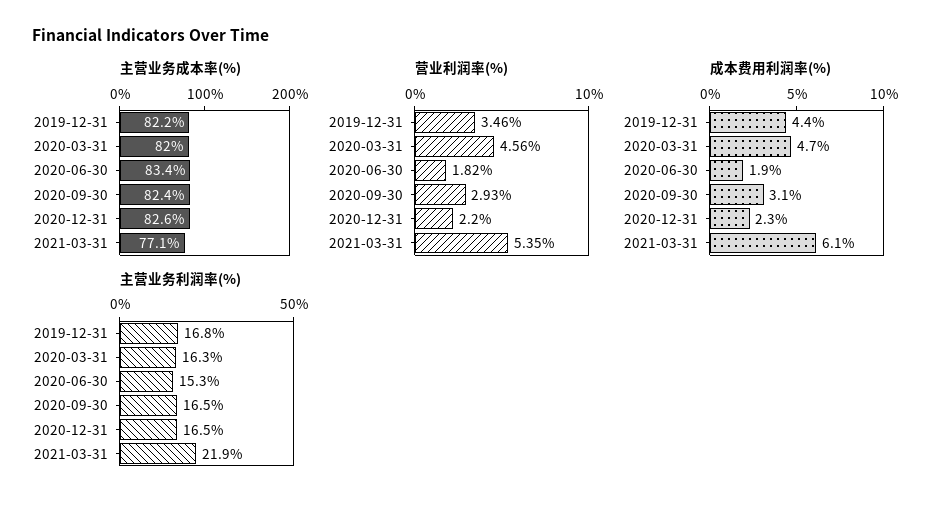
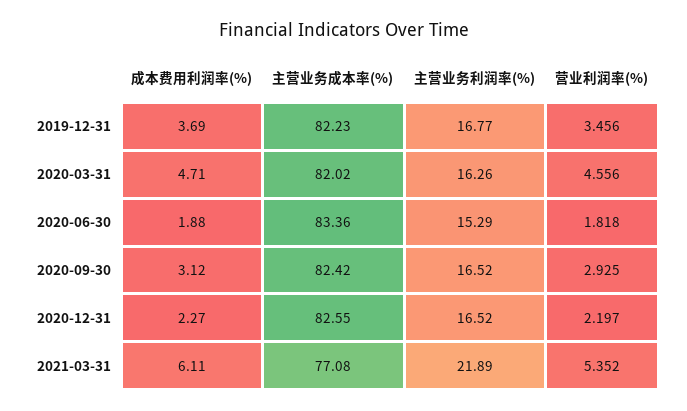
  {
    "主营业务成本率(%)": {
      "2019-12-31": 82.23,
      "2020-03-31": 82.02,
      "2020-06-30": 83.36,
      "2020-09-30": 82.42,
      "2020-12-31": 82.55,
      "2021-03-31": 77.08
    },
    "营业利润率(%)": {
      "2019-12-31": 3.456,
      "2020-03-31": 4.556,
      "2020-06-30": 1.818,
      "2020-09-30": 2.925,
      "2020-12-31": 2.197,
      "2021-03-31": 5.352
    },
    "成本费用利润率(%)": {
-     "2019-12-31": 4.4,
+     "2019-12-31": 3.69,
      "2020-03-31": 4.71,
      "2020-06-30": 1.88,
      "2020-09-30": 3.12,
      "2020-12-31": 2.27,
      "2021-03-31": 6.11
    },
    "主营业务利润率(%)": {
      "2019-12-31": 16.77,
      "2020-03-31": 16.26,
      "2020-06-30": 15.29,
      "2020-09-30": 16.52,
      "2020-12-31": 16.52,
      "2021-03-31": 21.89
    }
  }

